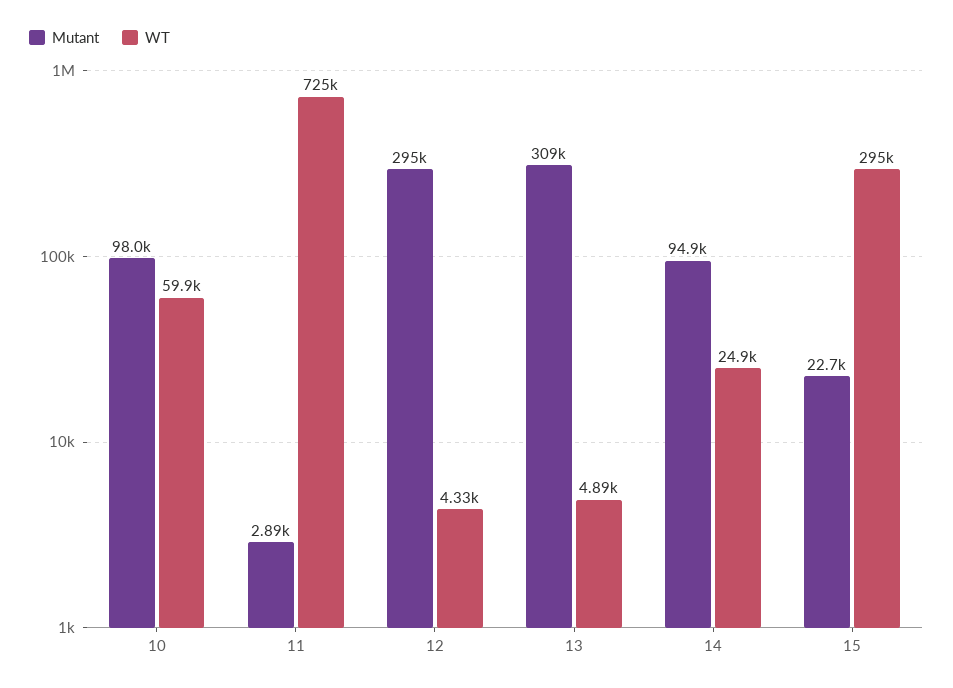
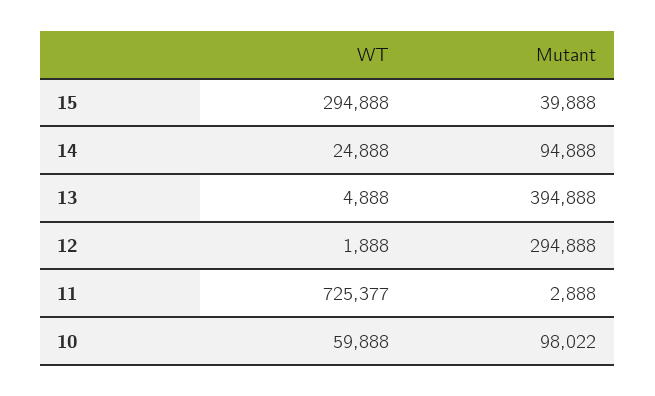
  {
    "Mutant": {
      "10": 98022,
      "11": 2888,
      "12": 294888,
-     "13": 309000,
+     "13": 394888,
      "14": 94888,
-     "15": 22700
+     "15": 39888
    },
    "WT": {
      "10": 59888,
      "11": 725377,
-     "12": 4330,
+     "12": 1888,
      "13": 4888,
      "14": 24888,
      "15": 294888
    }
  }

